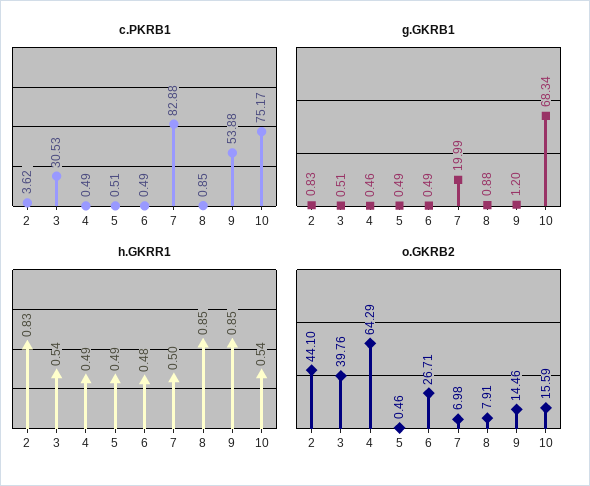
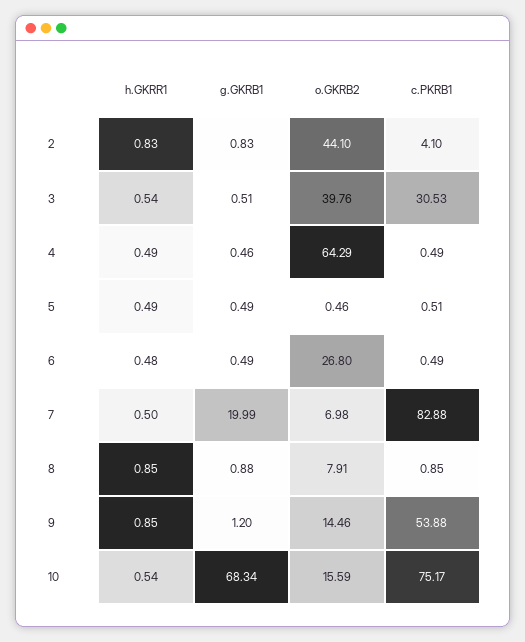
  {
    "c.PKRB1": {
-     "2": 3.62,
+     "2": 4.1,
      "3": 30.53,
      "4": 0.49,
      "5": 0.51,
      "6": 0.49,
      "7": 82.88,
      "8": 0.85,
      "9": 53.88,
      "10": 75.17
    },
    "g.GKRB1": {
      "2": 0.83,
      "3": 0.51,
      "4": 0.46,
      "5": 0.49,
      "6": 0.49,
      "7": 19.99,
      "8": 0.88,
      "9": 1.2,
      "10": 68.34
    },
    "h.GKRR1": {
      "2": 0.83,
      "3": 0.54,
      "4": 0.49,
      "5": 0.49,
      "6": 0.48,
      "7": 0.5,
      "8": 0.85,
      "9": 0.85,
      "10": 0.54
    },
    "o.GKRB2": {
      "2": 44.1,
      "3": 39.76,
      "4": 64.29,
      "5": 0.46,
-     "6": 26.71,
+     "6": 26.8,
      "7": 6.98,
      "8": 7.91,
      "9": 14.46,
      "10": 15.59
    }
  }

